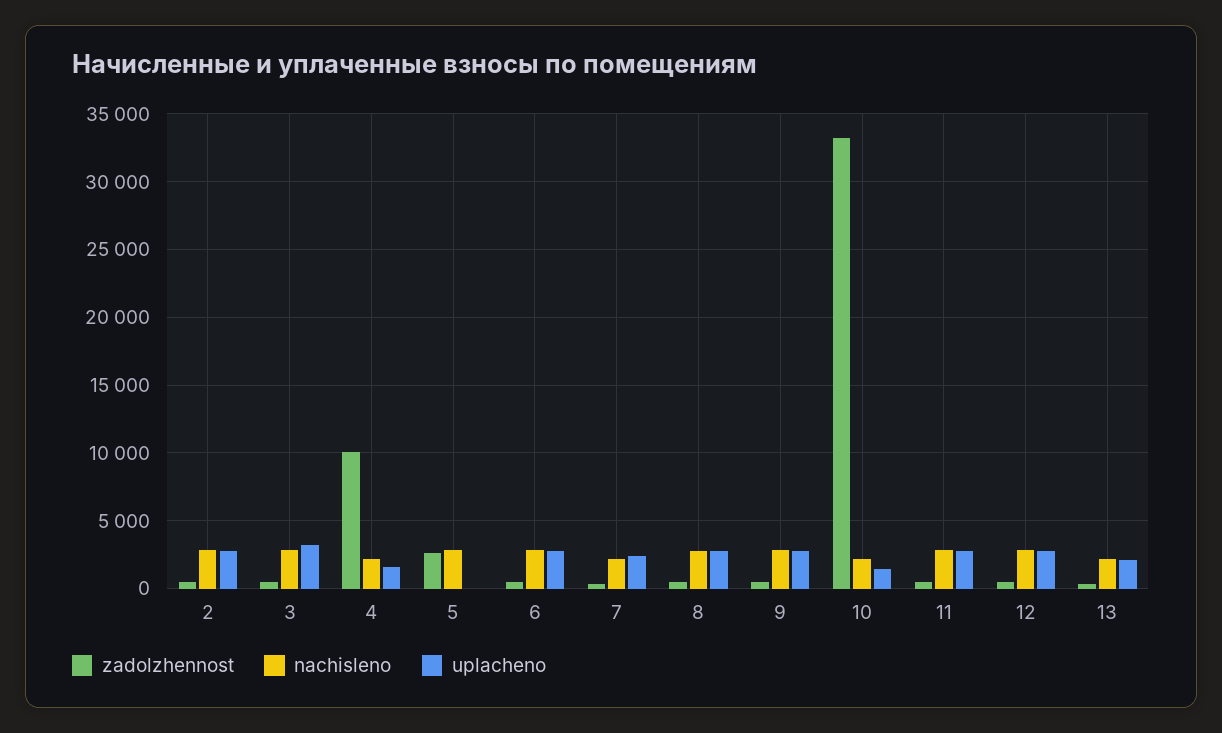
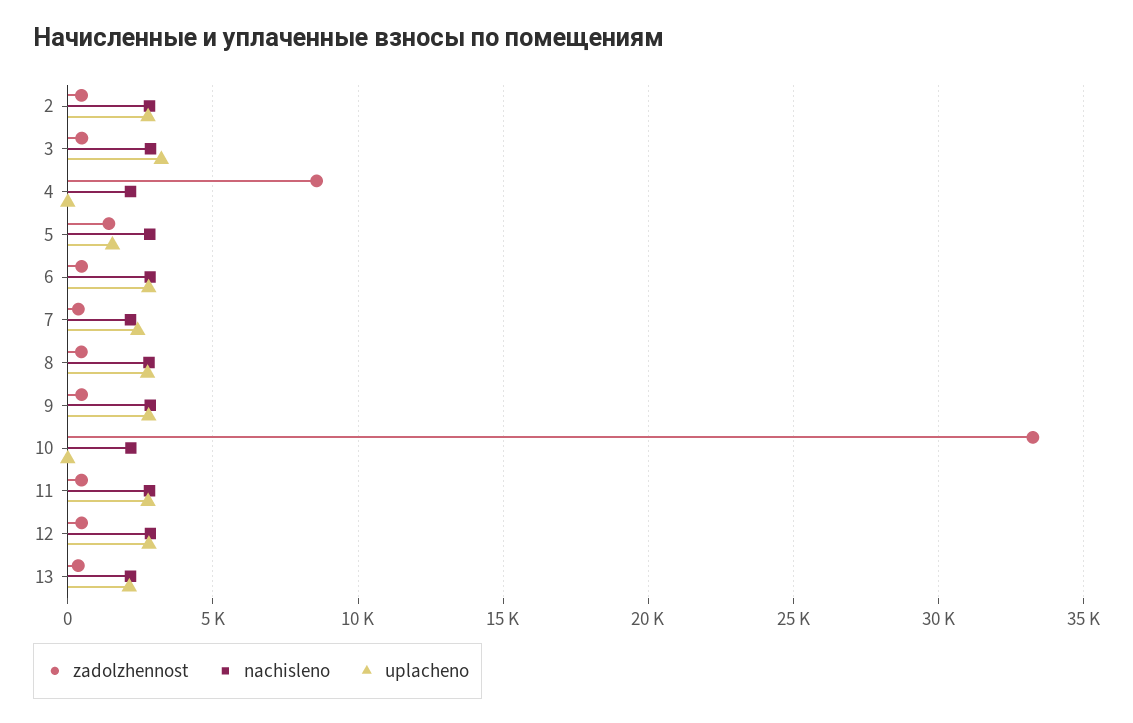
  {
    "zadolzhennost": {
      "2": 500,
      "3": 500,
-     "4": 10000,
+     "4": 8500,
-     "5": 2500,
+     "5": 1500,
      "6": 500,
      "7": 500,
      "8": 500,
      "9": 500,
      "10": 33000,
      "11": 500,
      "12": 500,
      "13": 500
    },
    "nachisleno": {
      "2": 3000,
      "3": 3000,
      "4": 2000,
      "5": 3000,
      "6": 3000,
      "7": 2000,
      "8": 3000,
      "9": 3000,
      "10": 2000,
      "11": 3000,
      "12": 3000,
      "13": 2000
    },
    "uplacheno": {
      "2": 3000,
      "3": 3000,
-     "4": 1500,
+     "4": 0,
-     "5": 0,
+     "5": 1500,
      "6": 3000,
      "7": 2500,
      "8": 2500,
      "9": 3000,
-     "10": 1500,
+     "10": 0,
      "11": 3000,
      "12": 3000,
      "13": 2000
    }
  }

